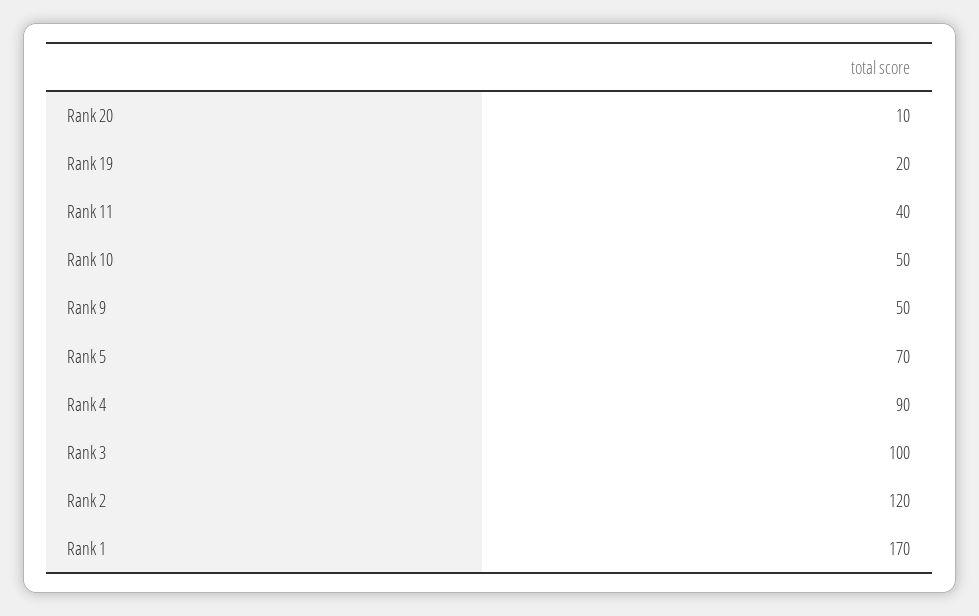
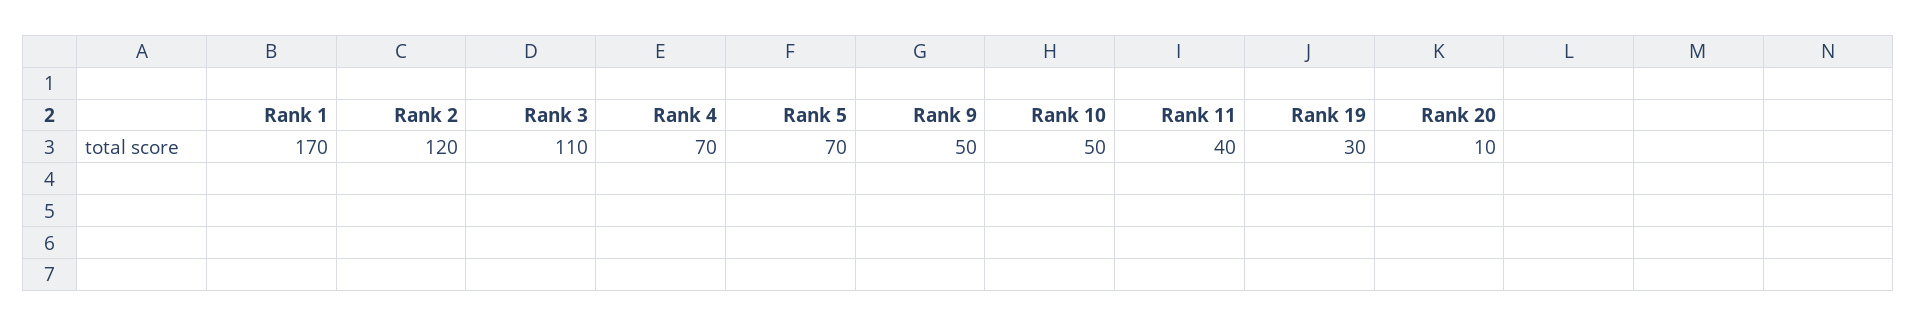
  {
    "Rank 20": 10,
-   "Rank 19": 20,
+   "Rank 19": 30,
    "Rank 11": 40,
    "Rank 10": 50,
    "Rank 9": 50,
    "Rank 5": 70,
-   "Rank 4": 90,
+   "Rank 4": 70,
-   "Rank 3": 100,
+   "Rank 3": 110,
    "Rank 2": 120,
    "Rank 1": 170
  }

